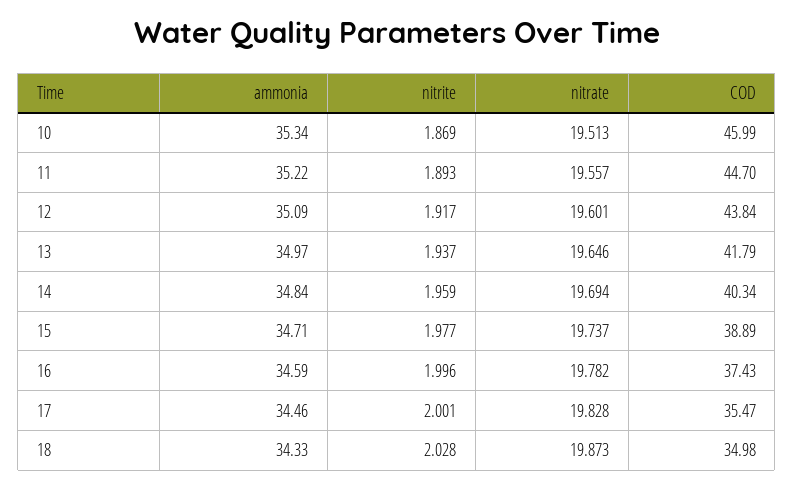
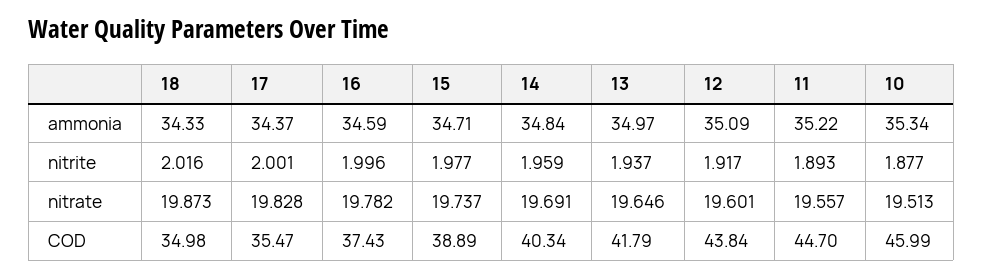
  {
    "ammonia": {
      "10": 35.34,
      "11": 35.22,
      "12": 35.09,
      "13": 34.97,
      "14": 34.84,
      "15": 34.71,
      "16": 34.59,
-     "17": 34.46,
+     "17": 34.37,
      "18": 34.33
    },
    "nitrite": {
-     "10": 1.869,
+     "10": 1.877,
      "11": 1.893,
      "12": 1.917,
      "13": 1.937,
      "14": 1.959,
      "15": 1.977,
      "16": 1.996,
      "17": 2.001,
-     "18": 2.028
+     "18": 2.016
    },
    "nitrate": {
      "10": 19.513,
      "11": 19.557,
      "12": 19.601,
      "13": 19.646,
-     "14": 19.694,
+     "14": 19.691,
      "15": 19.737,
      "16": 19.782,
      "17": 19.828,
      "18": 19.873
    },
    "COD": {
      "10": 45.99,
      "11": 44.7,
      "12": 43.84,
      "13": 41.79,
      "14": 40.34,
      "15": 38.89,
      "16": 37.43,
      "17": 35.47,
      "18": 34.98
    }
  }

